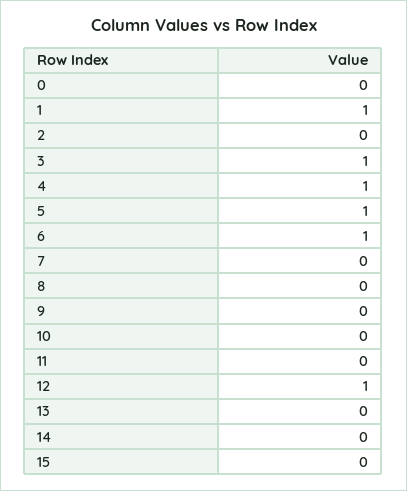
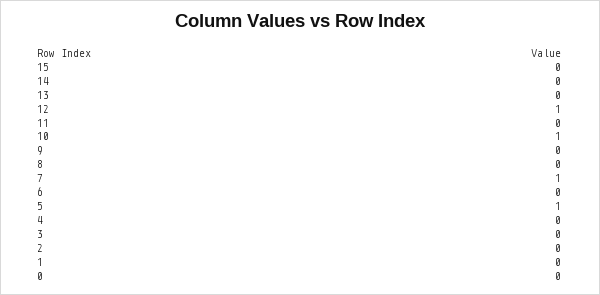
  {
    "0": 0,
-   "1": 1,
+   "1": 0,
    "2": 0,
-   "3": 1,
+   "3": 0,
-   "4": 1,
+   "4": 0,
    "5": 1,
-   "6": 1,
+   "6": 0,
-   "7": 0,
+   "7": 1,
    "8": 0,
    "9": 0,
-   "10": 0,
+   "10": 1,
    "11": 0,
    "12": 1,
    "13": 0,
    "14": 0,
    "15": 0
  }

